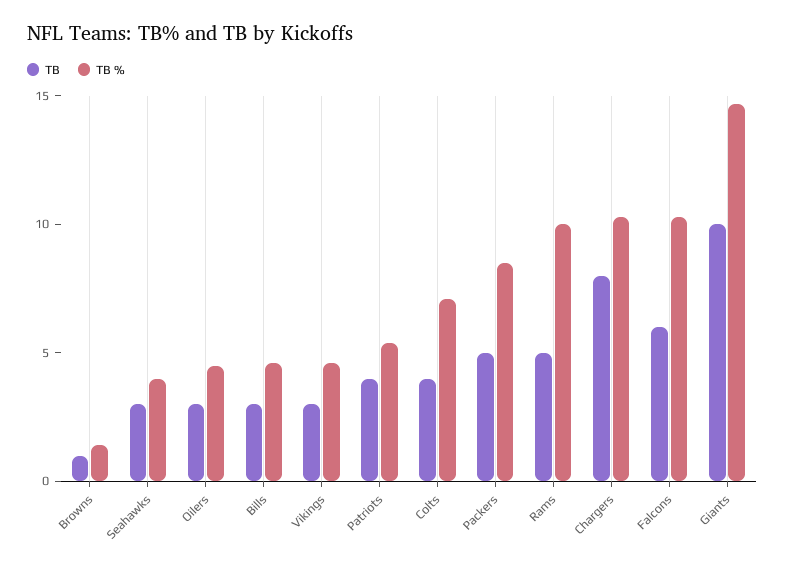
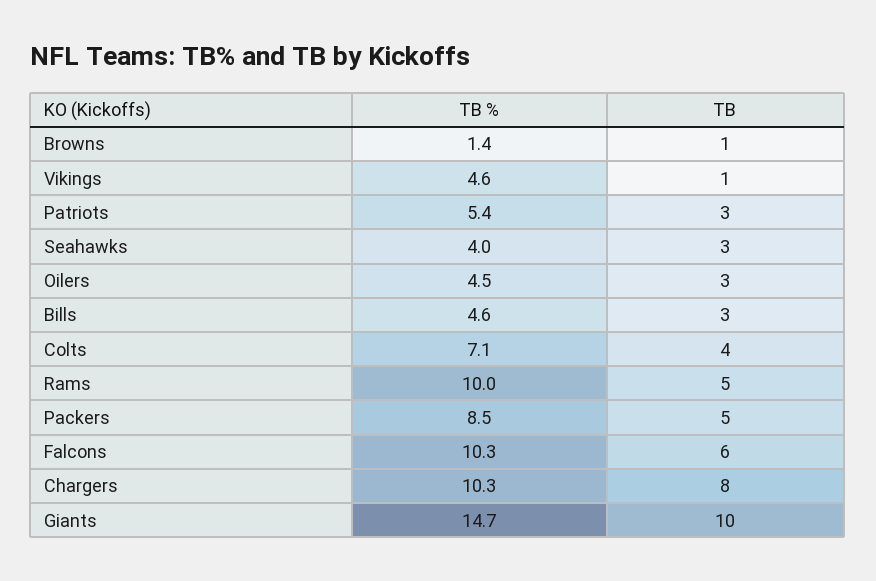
  {
    "TB": {
      "Browns": 1,
      "Seahawks": 3,
      "Oilers": 3,
      "Bills": 3,
-     "Vikings": 3,
+     "Vikings": 1,
-     "Patriots": 4,
+     "Patriots": 3,
      "Colts": 4,
      "Packers": 5,
      "Rams": 5,
      "Chargers": 8,
      "Falcons": 6,
      "Giants": 10
    },
    "TB %": {
      "Browns": 1.4,
      "Seahawks": 4,
      "Oilers": 4.5,
      "Bills": 4.6,
      "Vikings": 4.6,
      "Patriots": 5.4,
      "Colts": 7.1,
      "Packers": 8.5,
      "Rams": 10,
      "Chargers": 10.3,
      "Falcons": 10.3,
      "Giants": 14.7
    }
  }

